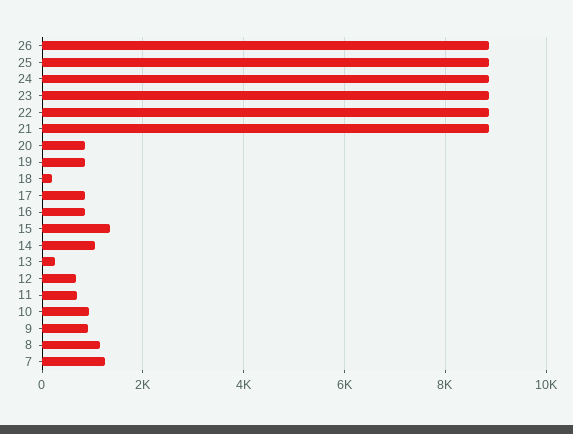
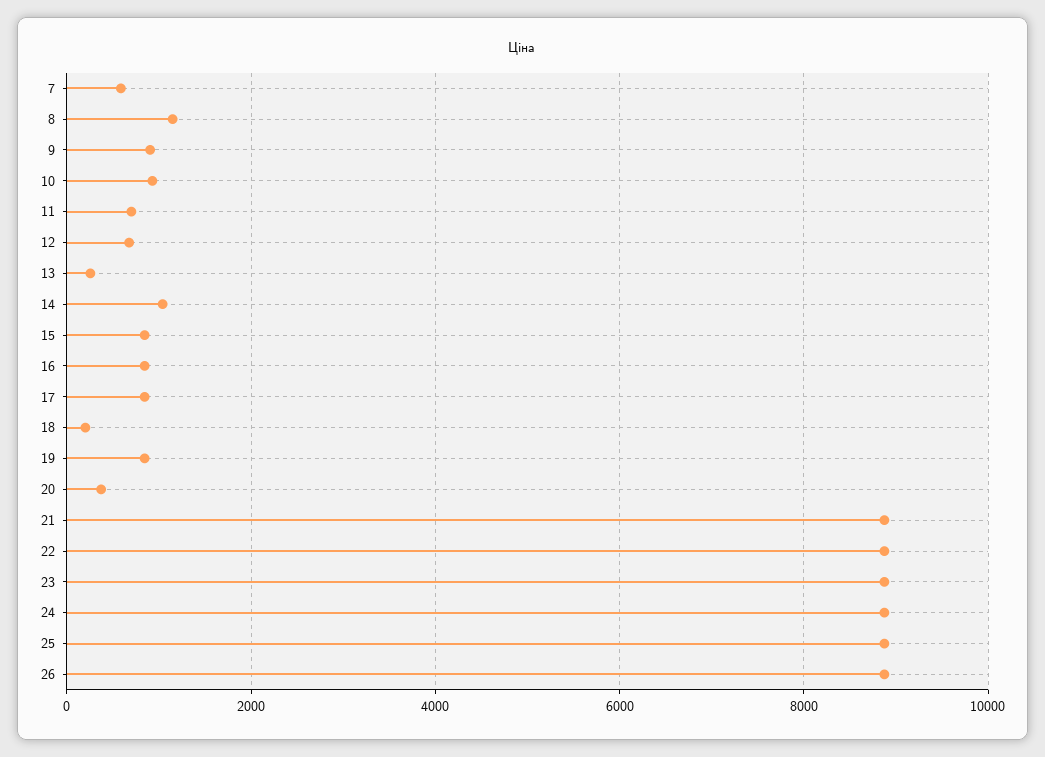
  {
    "26": 8800,
    "25": 8800,
    "24": 8800,
    "23": 8800,
    "22": 8800,
    "21": 8800,
-   "20": 800,
+   "20": 400,
    "19": 800,
    "18": 200,
    "17": 800,
    "16": 800,
-   "15": 1400,
+   "15": 800,
    "14": 1000,
    "13": 200,
    "12": 600,
    "11": 800,
    "10": 1000,
    "9": 1000,
    "8": 1200,
-   "7": 1200
+   "7": 600
  }

